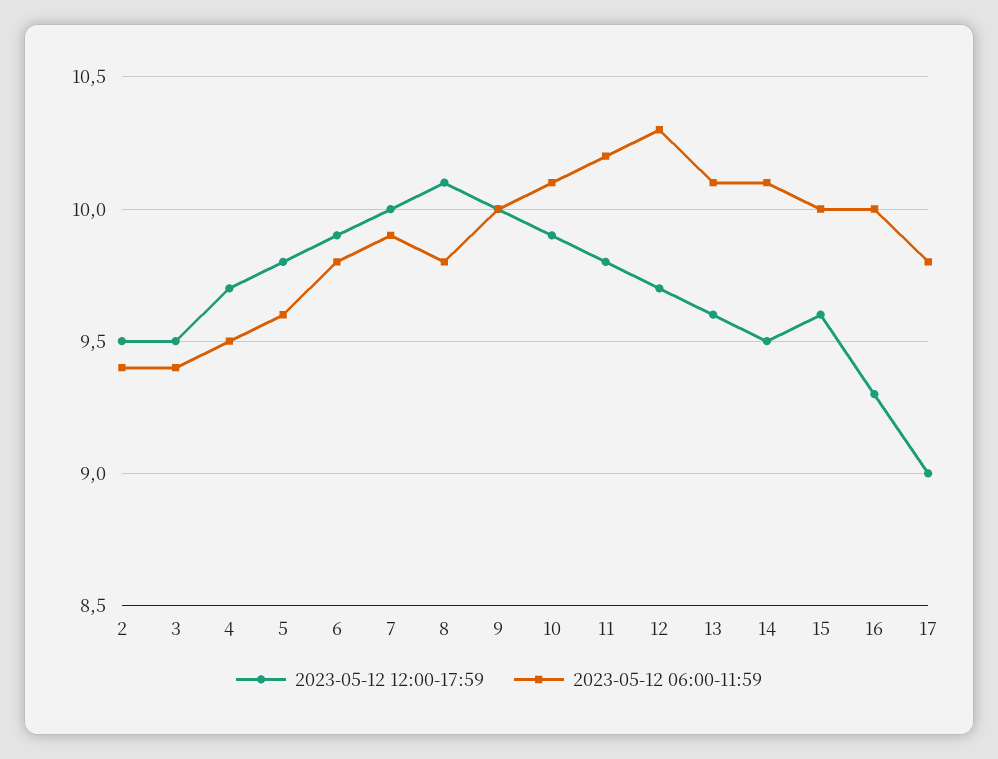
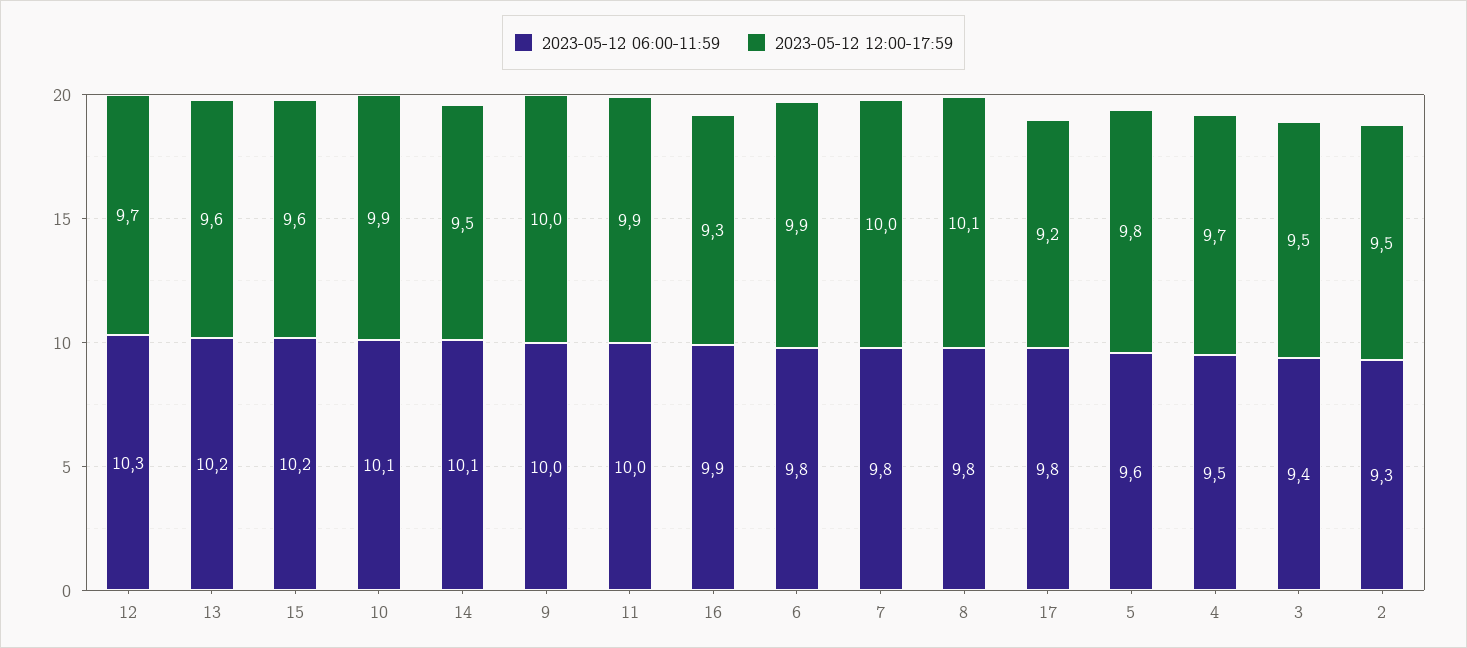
  {
    "2023-05-12 12:00-17:59": {
      "2": 9.5,
      "3": 9.5,
      "4": 9.7,
      "5": 9.8,
      "6": 9.9,
      "7": 10,
      "8": 10.1,
      "9": 10,
      "10": 9.9,
-     "11": 9.8,
+     "11": 9.9,
      "12": 9.7,
      "13": 9.6,
      "14": 9.5,
      "15": 9.6,
      "16": 9.3,
-     "17": 9
+     "17": 9.2
    },
    "2023-05-12 06:00-11:59": {
-     "2": 9.4,
+     "2": 9.3,
      "3": 9.4,
      "4": 9.5,
      "5": 9.6,
      "6": 9.8,
-     "7": 9.9,
+     "7": 9.8,
      "8": 9.8,
      "9": 10,
      "10": 10.1,
-     "11": 10.2,
+     "11": 10,
      "12": 10.3,
-     "13": 10.1,
+     "13": 10.2,
      "14": 10.1,
-     "15": 10,
+     "15": 10.2,
-     "16": 10,
+     "16": 9.9,
      "17": 9.8
    }
  }

